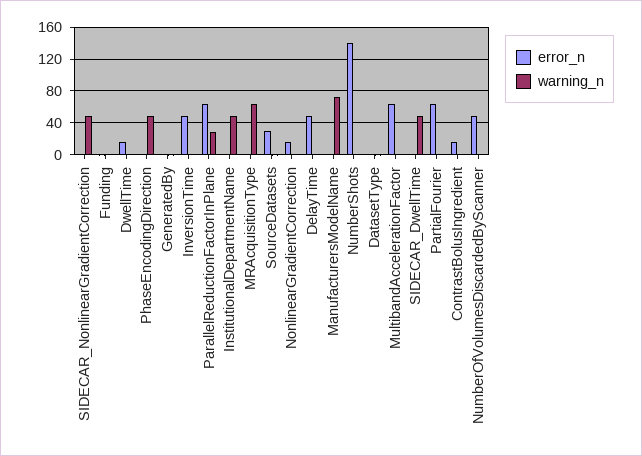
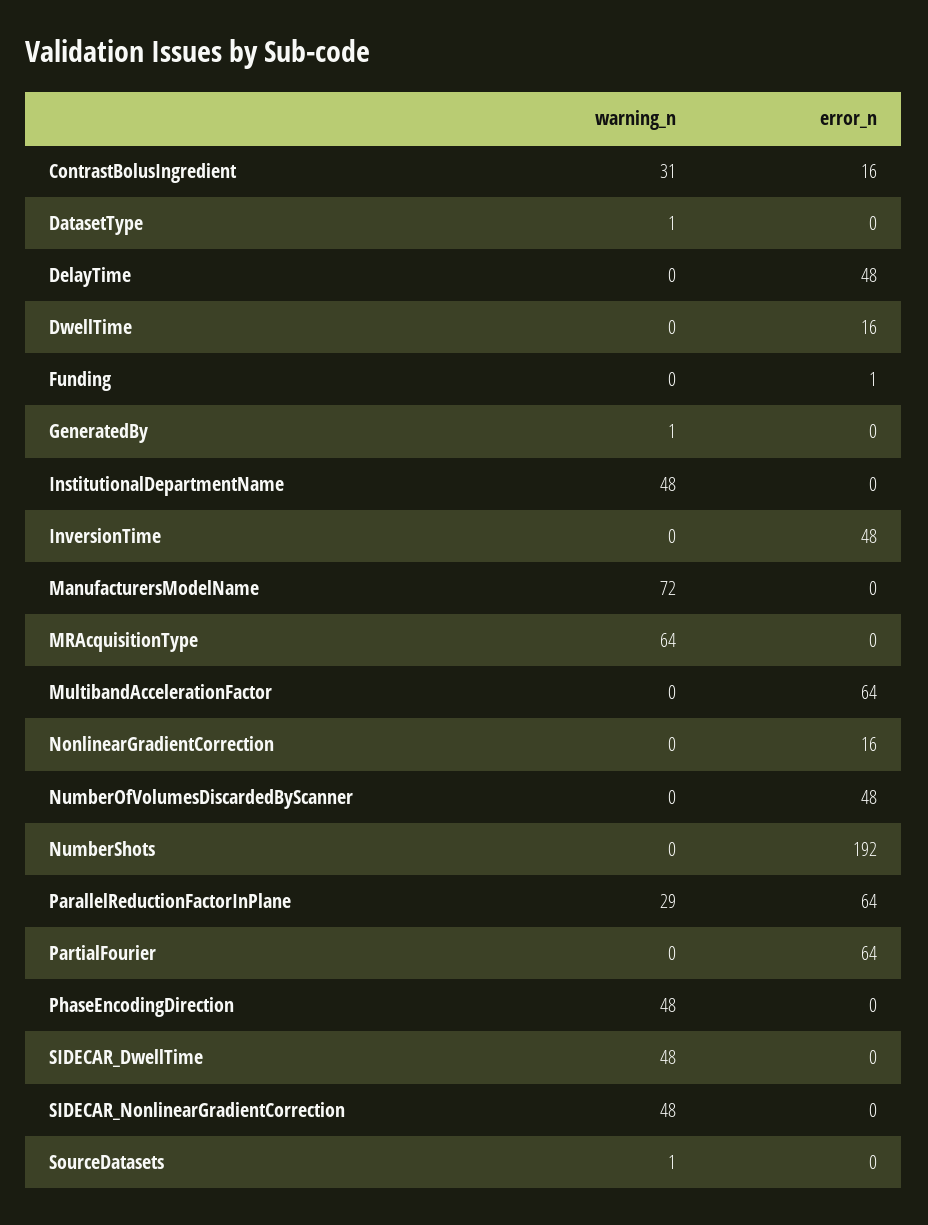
  {
    "error_n": {
      "SIDECAR_NonlinearGradientCorrection": 0,
      "Funding": 1,
      "DwellTime": 16,
      "PhaseEncodingDirection": 0,
      "GeneratedBy": 0,
      "InversionTime": 48,
      "ParallelReductionFactorInPlane": 64,
      "InstitutionalDepartmentName": 0,
      "MRAcquisitionType": 0,
-     "SourceDatasets": 30,
+     "SourceDatasets": 0,
      "NonlinearGradientCorrection": 16,
      "DelayTime": 48,
      "ManufacturersModelName": 0,
-     "NumberShots": 140,
+     "NumberShots": 192,
      "DatasetType": 0,
      "MultibandAccelerationFactor": 64,
      "SIDECAR_DwellTime": 0,
      "PartialFourier": 64,
      "ContrastBolusIngredient": 16,
      "NumberOfVolumesDiscardedByScanner": 48
    },
    "warning_n": {
      "SIDECAR_NonlinearGradientCorrection": 48,
      "Funding": 0,
      "DwellTime": 0,
      "PhaseEncodingDirection": 48,
      "GeneratedBy": 1,
      "InversionTime": 0,
      "ParallelReductionFactorInPlane": 29,
      "InstitutionalDepartmentName": 48,
      "MRAcquisitionType": 64,
      "SourceDatasets": 1,
      "NonlinearGradientCorrection": 0,
      "DelayTime": 0,
      "ManufacturersModelName": 72,
      "NumberShots": 0,
      "DatasetType": 1,
      "MultibandAccelerationFactor": 0,
      "SIDECAR_DwellTime": 48,
      "PartialFourier": 0,
-     "ContrastBolusIngredient": 0,
+     "ContrastBolusIngredient": 31,
      "NumberOfVolumesDiscardedByScanner": 0
    }
  }

